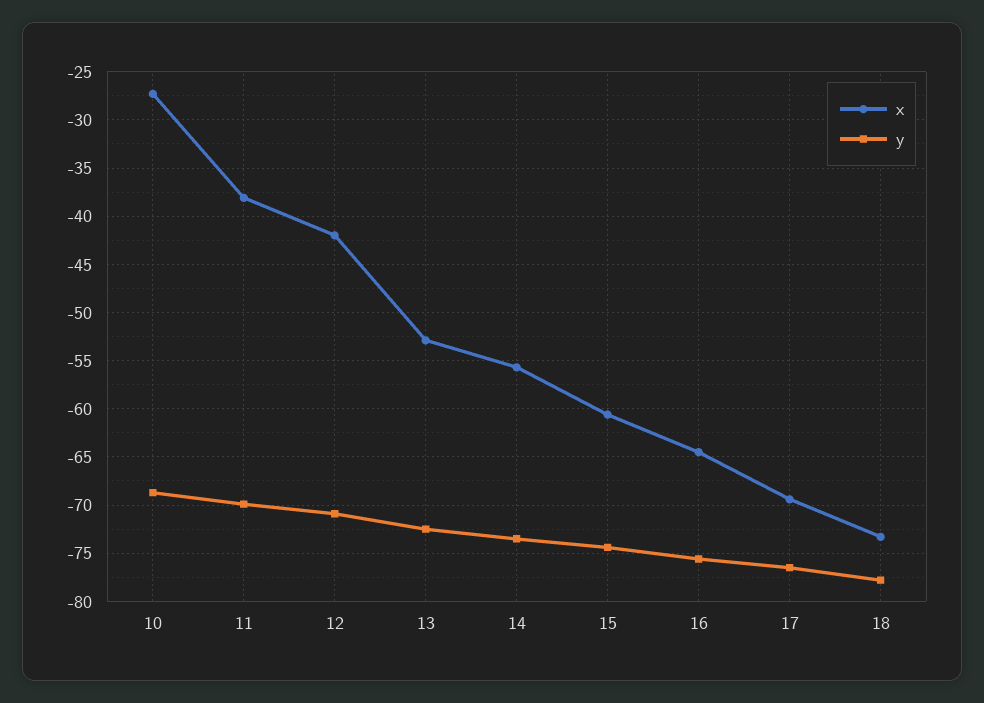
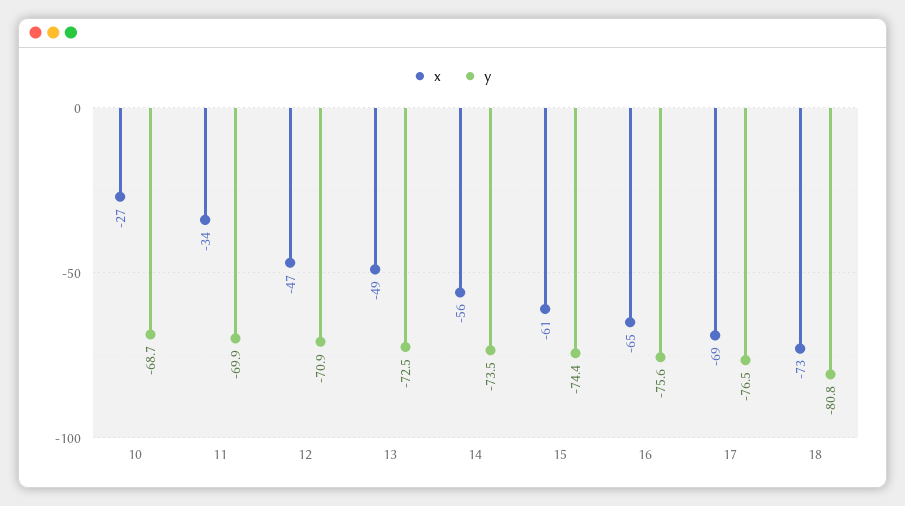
  {
    "x": {
      "10": -27,
-     "11": -38,
+     "11": -34,
-     "12": -42,
+     "12": -47,
-     "13": -53,
+     "13": -49,
      "14": -56,
      "15": -61,
      "16": -65,
      "17": -69,
      "18": -73
    },
    "y": {
      "10": -68.7,
      "11": -69.9,
      "12": -70.9,
      "13": -72.5,
      "14": -73.5,
      "15": -74.4,
      "16": -75.6,
      "17": -76.5,
-     "18": -78
+     "18": -80.8
    }
  }

